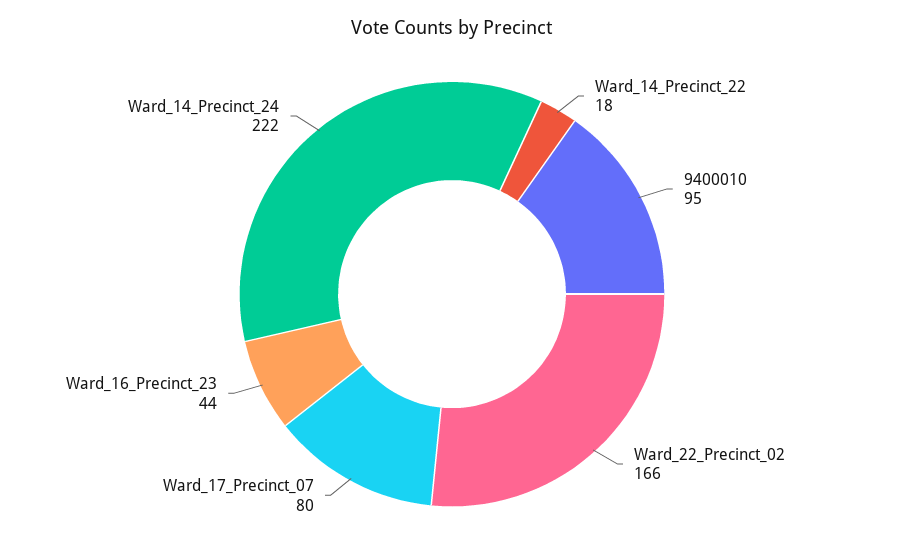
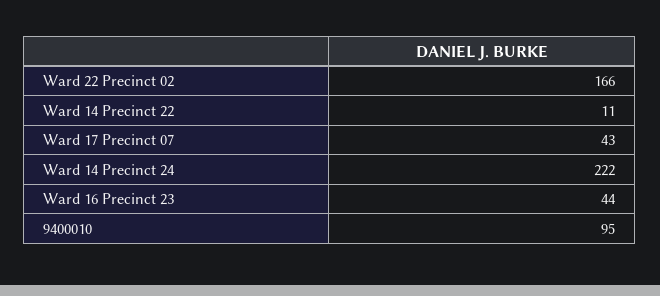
  {
-   "Ward_14_Precinct_22": 18,
+   "Ward_14_Precinct_22": 11,
    "9400010": 95,
    "Ward_22_Precinct_02": 166,
-   "Ward_17_Precinct_07": 80,
+   "Ward_17_Precinct_07": 43,
    "Ward_16_Precinct_23": 44,
    "Ward_14_Precinct_24": 222
  }

